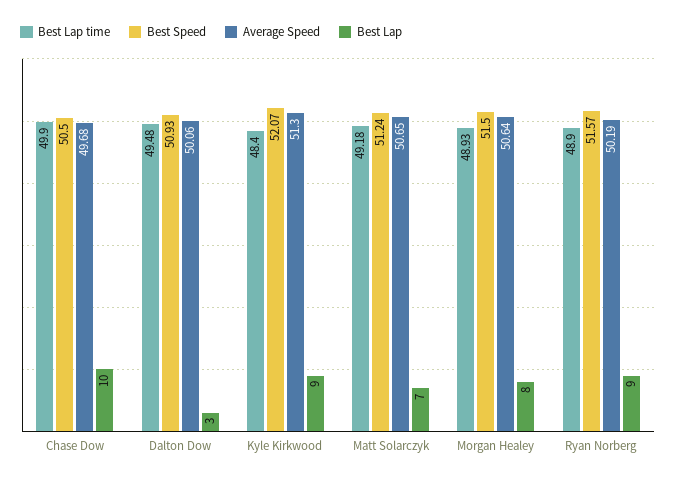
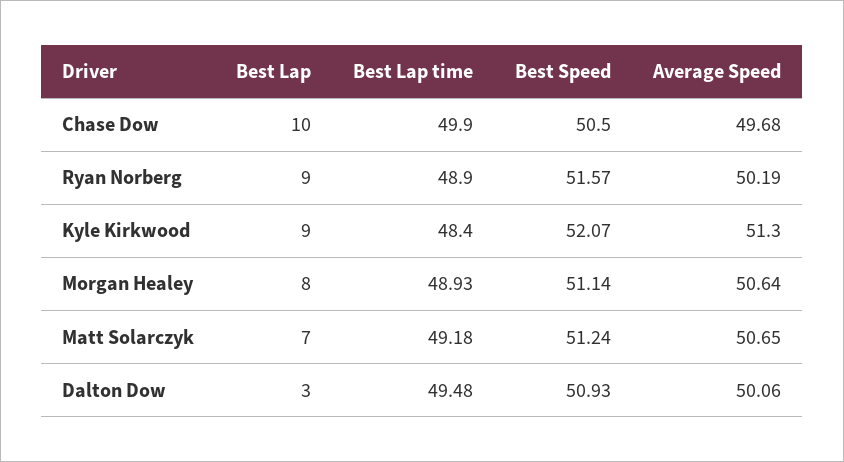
  {
    "Best Lap time": {
      "Chase Dow": 49.9,
      "Dalton Dow": 49.48,
      "Kyle Kirkwood": 48.4,
      "Matt Solarczyk": 49.18,
      "Morgan Healey": 48.93,
      "Ryan Norberg": 48.9
    },
    "Best Speed": {
      "Chase Dow": 50.5,
      "Dalton Dow": 50.93,
      "Kyle Kirkwood": 52.07,
      "Matt Solarczyk": 51.24,
-     "Morgan Healey": 51.5,
+     "Morgan Healey": 51.14,
      "Ryan Norberg": 51.57
    },
    "Average Speed": {
      "Chase Dow": 49.68,
      "Dalton Dow": 50.06,
      "Kyle Kirkwood": 51.3,
      "Matt Solarczyk": 50.65,
      "Morgan Healey": 50.64,
      "Ryan Norberg": 50.19
    },
    "Best Lap": {
      "Chase Dow": 10,
      "Dalton Dow": 3,
      "Kyle Kirkwood": 9,
      "Matt Solarczyk": 7,
      "Morgan Healey": 8,
      "Ryan Norberg": 9
    }
  }

